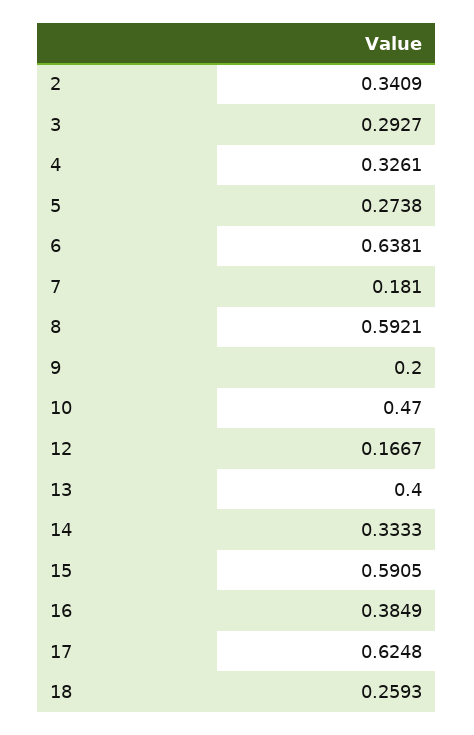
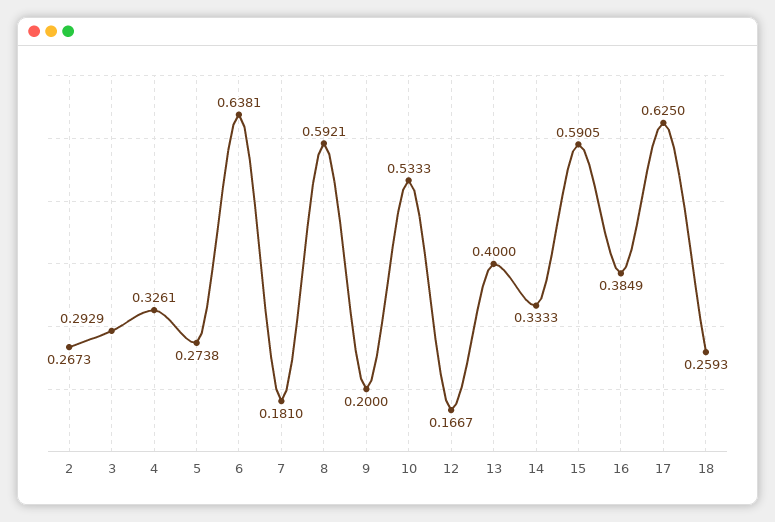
  {
-   "2": 0.3409,
+   "2": 0.2673,
-   "3": 0.2927,
+   "3": 0.2929,
    "4": 0.3261,
    "5": 0.2738,
    "6": 0.6381,
    "7": 0.181,
    "8": 0.5921,
    "9": 0.2,
-   "10": 0.47,
+   "10": 0.5333,
    "12": 0.1667,
    "13": 0.4,
    "14": 0.3333,
    "15": 0.5905,
    "16": 0.3849,
-   "17": 0.6248,
+   "17": 0.625,
    "18": 0.2593
  }

